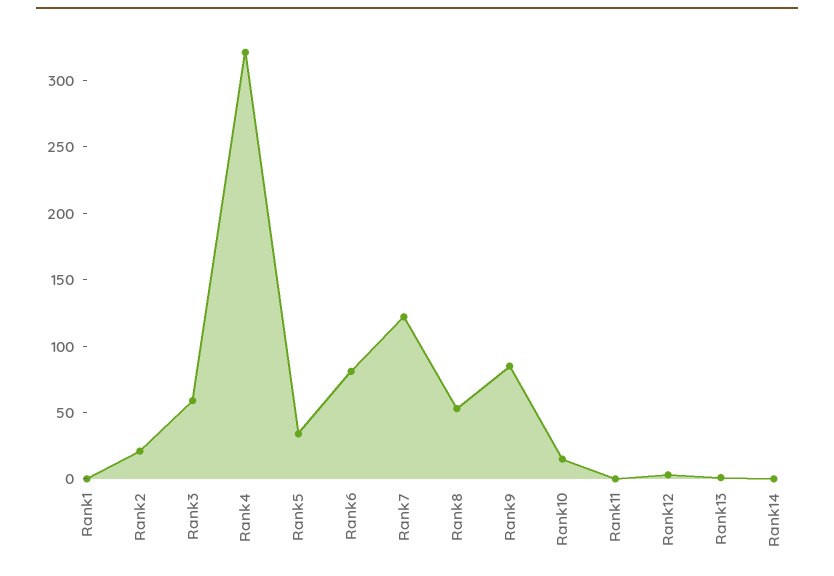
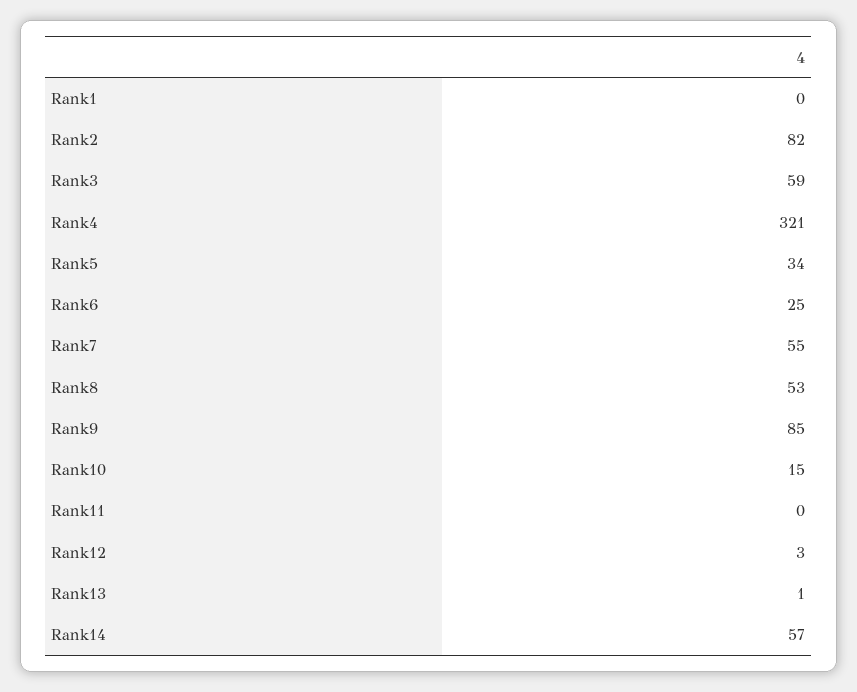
  {
    "Rank1": 0,
-   "Rank2": 20,
+   "Rank2": 82,
    "Rank3": 59,
    "Rank4": 321,
    "Rank5": 34,
-   "Rank6": 80,
+   "Rank6": 25,
-   "Rank7": 120,
+   "Rank7": 55,
    "Rank8": 53,
    "Rank9": 85,
    "Rank10": 15,
    "Rank11": 0,
    "Rank12": 3,
    "Rank13": 1,
-   "Rank14": 0
+   "Rank14": 57
  }

